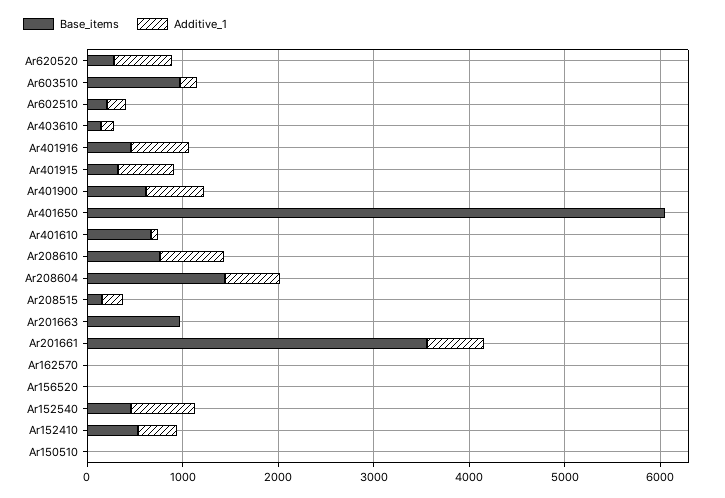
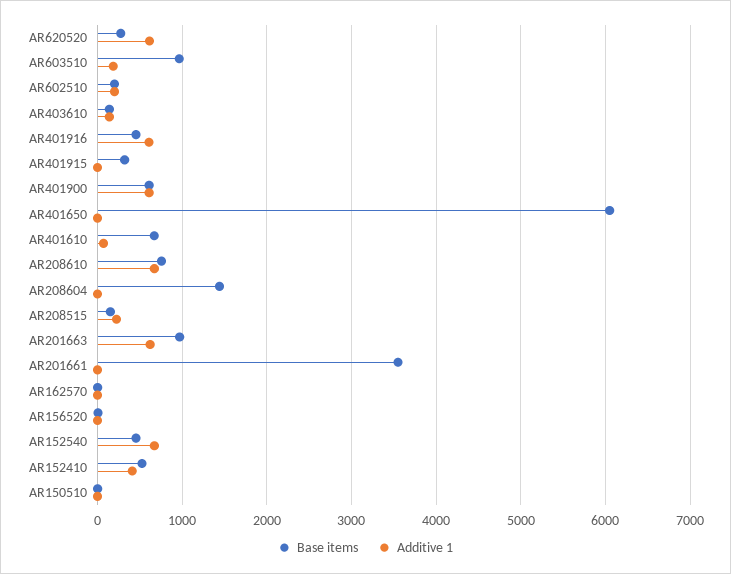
  {
    "Base_items": {
      "Ar620520": 300,
      "Ar603510": 1000,
      "Ar602510": 200,
      "Ar403610": 100,
      "Ar401916": 500,
      "Ar401915": 300,
      "Ar401900": 600,
      "Ar401650": 6100,
      "Ar401610": 700,
      "Ar208610": 800,
      "Ar208604": 1400,
      "Ar208515": 200,
      "Ar201663": 1000,
      "Ar201661": 3600,
      "Ar162570": 0,
      "Ar156520": 0,
      "Ar152540": 500,
      "Ar152410": 500,
      "Ar150510": 0
    },
    "Additive_1": {
      "Ar620520": 600,
      "Ar603510": 200,
      "Ar602510": 200,
      "Ar403610": 100,
      "Ar401916": 600,
-     "Ar401915": 600,
+     "Ar401915": 0,
      "Ar401900": 600,
      "Ar401650": 0,
      "Ar401610": 100,
      "Ar208610": 700,
-     "Ar208604": 600,
+     "Ar208604": 0,
      "Ar208515": 200,
-     "Ar201663": 0,
+     "Ar201663": 600,
-     "Ar201661": 600,
+     "Ar201661": 0,
      "Ar162570": 0,
      "Ar156520": 0,
      "Ar152540": 700,
      "Ar152410": 400,
      "Ar150510": 0
    }
  }

